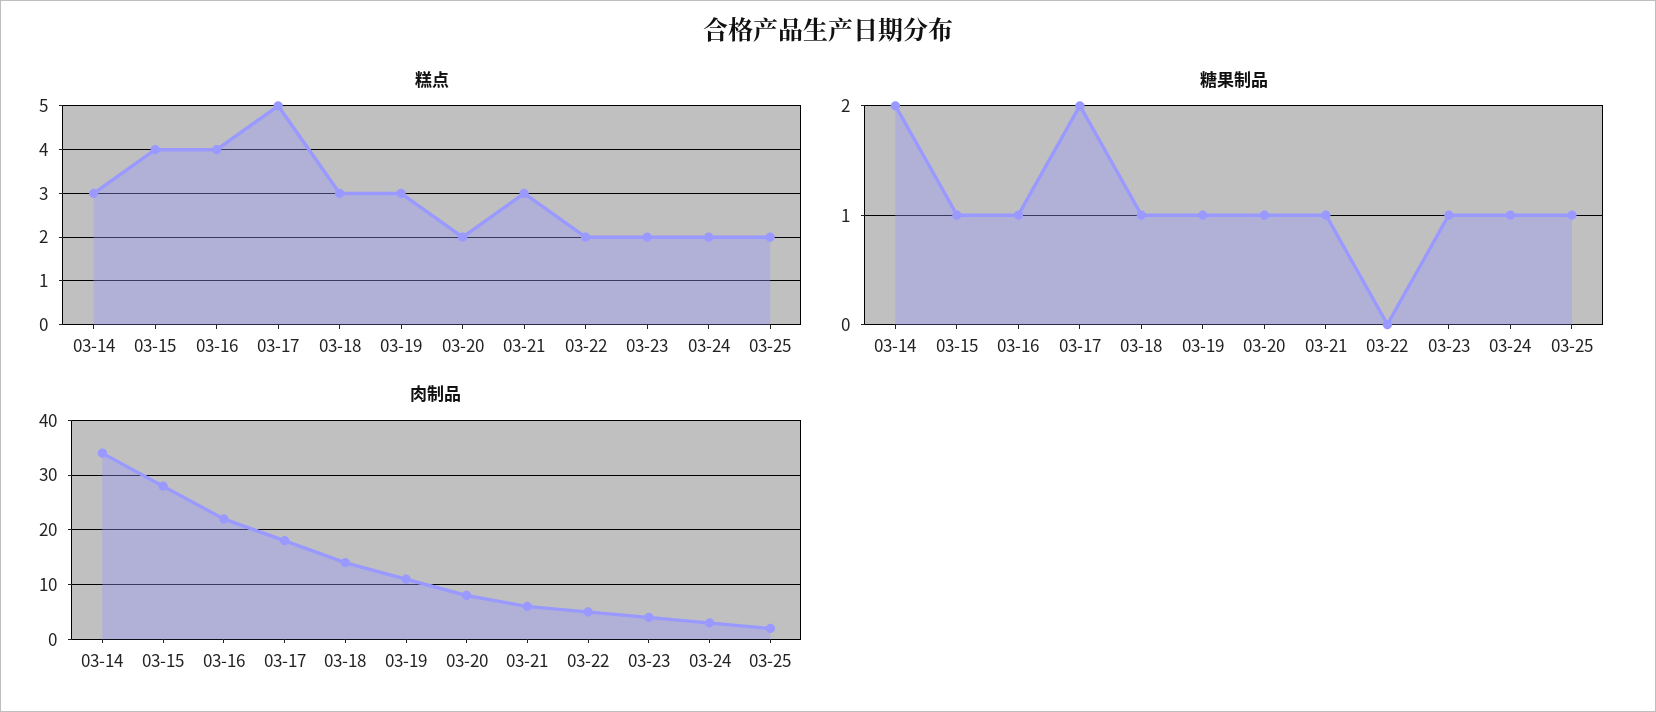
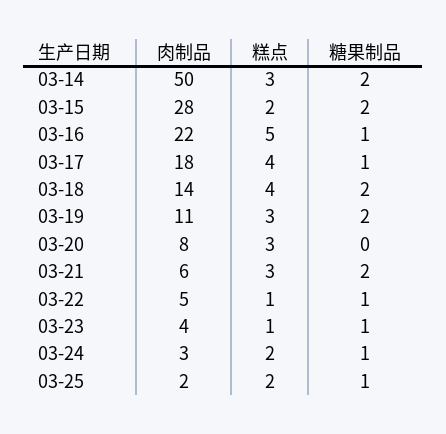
  {
    "糕点": {
      "03-14": 3,
-     "03-15": 4,
+     "03-15": 2,
-     "03-16": 4,
+     "03-16": 5,
-     "03-17": 5,
+     "03-17": 4,
-     "03-18": 3,
+     "03-18": 4,
      "03-19": 3,
-     "03-20": 2,
+     "03-20": 3,
      "03-21": 3,
-     "03-22": 2,
+     "03-22": 1,
-     "03-23": 2,
+     "03-23": 1,
      "03-24": 2,
      "03-25": 2
    },
    "糖果制品": {
      "03-14": 2,
-     "03-15": 1,
+     "03-15": 2,
      "03-16": 1,
-     "03-17": 2,
+     "03-17": 1,
-     "03-18": 1,
+     "03-18": 2,
-     "03-19": 1,
+     "03-19": 2,
-     "03-20": 1,
+     "03-20": 0,
-     "03-21": 1,
+     "03-21": 2,
-     "03-22": 0,
+     "03-22": 1,
      "03-23": 1,
      "03-24": 1,
      "03-25": 1
    },
    "肉制品": {
-     "03-14": 35,
+     "03-14": 50,
      "03-15": 28,
      "03-16": 22,
      "03-17": 18,
      "03-18": 14,
      "03-19": 11,
      "03-20": 8,
      "03-21": 6,
      "03-22": 5,
      "03-23": 4,
      "03-24": 3,
      "03-25": 2
    }
  }

